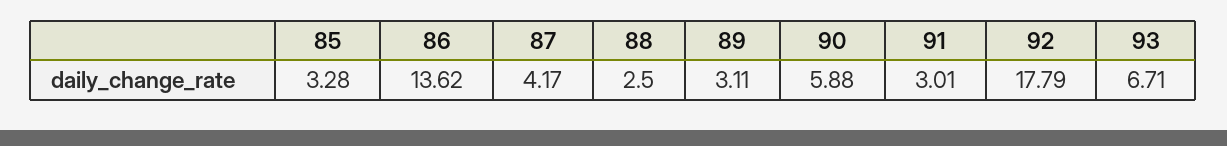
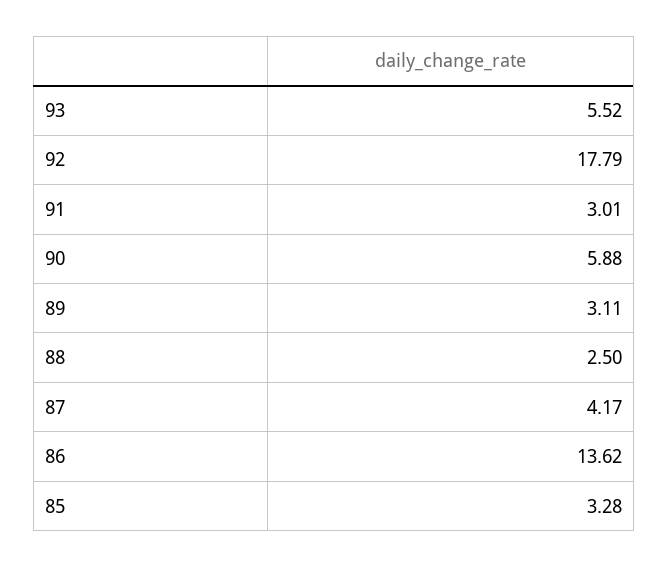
  {
    "85": 3.28,
    "86": 13.62,
    "87": 4.17,
    "88": 2.5,
    "89": 3.11,
    "90": 5.88,
    "91": 3.01,
    "92": 17.79,
-   "93": 6.71
+   "93": 5.52
  }

